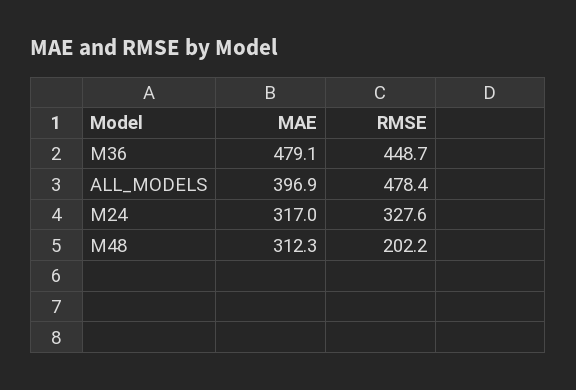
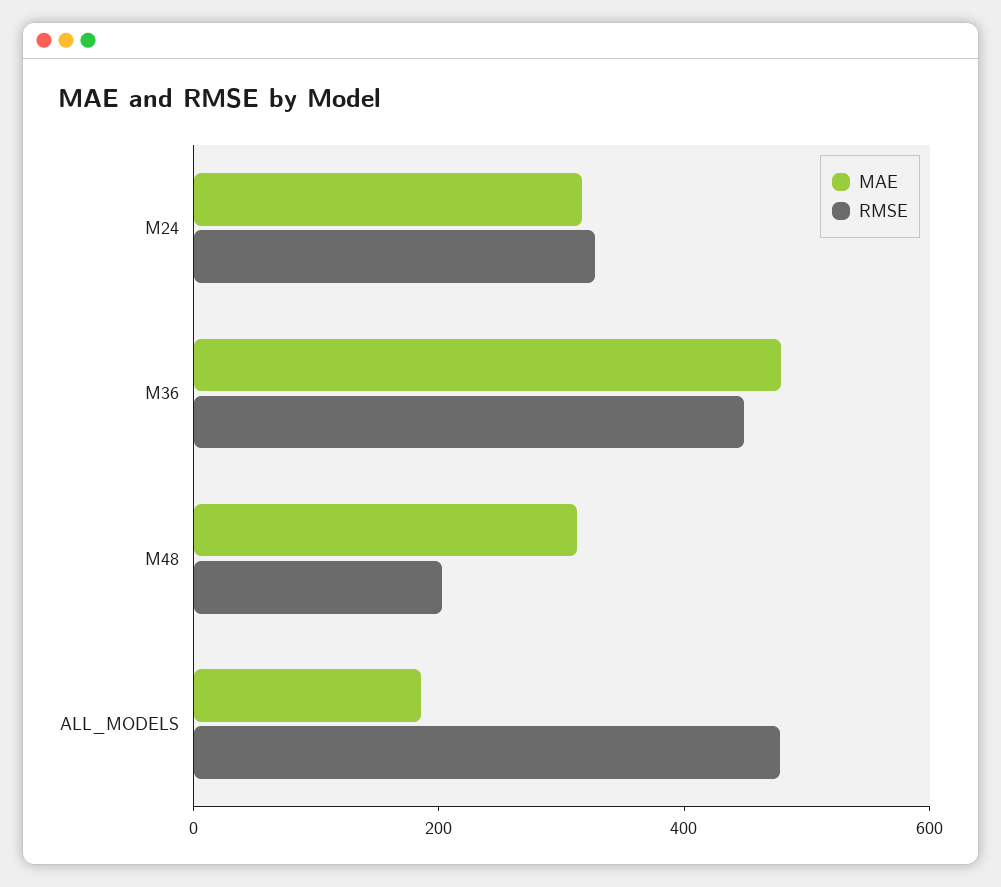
  {
    "MAE": {
      "M36": 479.1,
-     "ALL_MODELS": 396.9,
+     "ALL_MODELS": 200,
      "M24": 317,
      "M48": 312.3
    },
    "RMSE": {
      "M36": 448.7,
      "ALL_MODELS": 478.4,
      "M24": 327.6,
      "M48": 202.2
    }
  }

